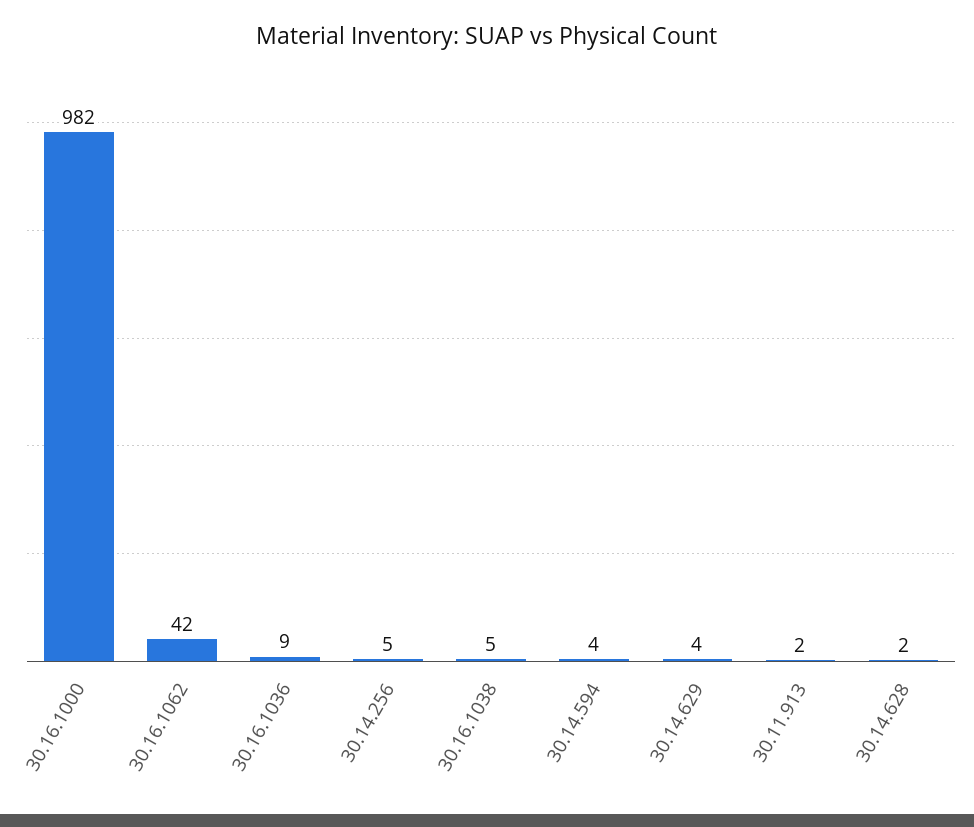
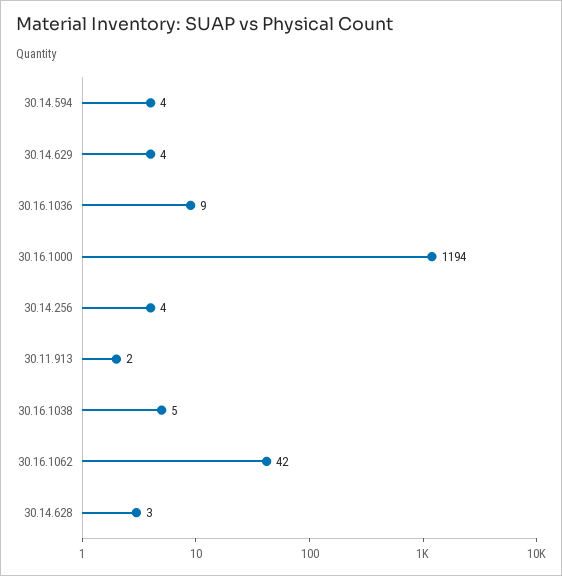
  {
-   "30.16.1000": 982,
+   "30.16.1000": 1194,
    "30.16.1062": 42,
    "30.16.1036": 9,
-   "30.14.256": 5,
+   "30.14.256": 4,
    "30.16.1038": 5,
    "30.14.594": 4,
    "30.14.629": 4,
    "30.11.913": 2,
-   "30.14.628": 2
+   "30.14.628": 3
  }

